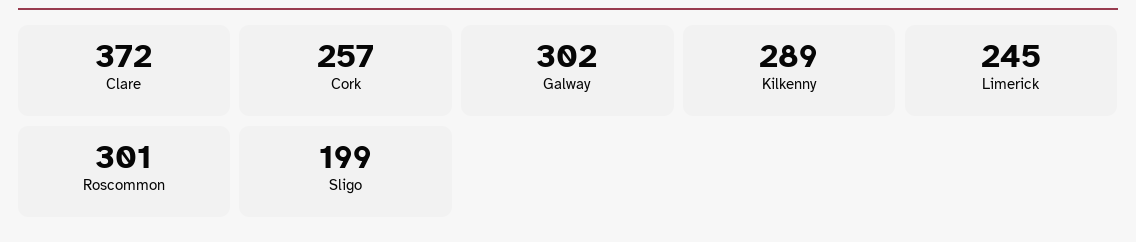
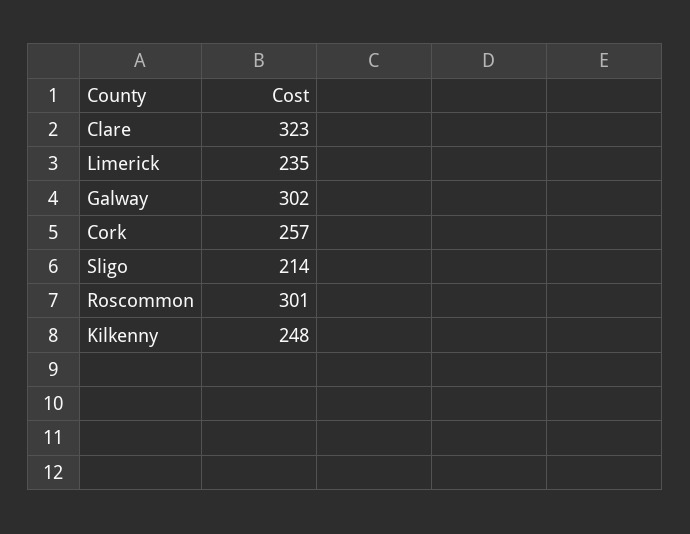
  {
-   "Clare": 372,
+   "Clare": 323,
    "Cork": 257,
    "Galway": 302,
-   "Kilkenny": 289,
+   "Kilkenny": 248,
-   "Limerick": 245,
+   "Limerick": 235,
    "Roscommon": 301,
-   "Sligo": 199
+   "Sligo": 214
  }

